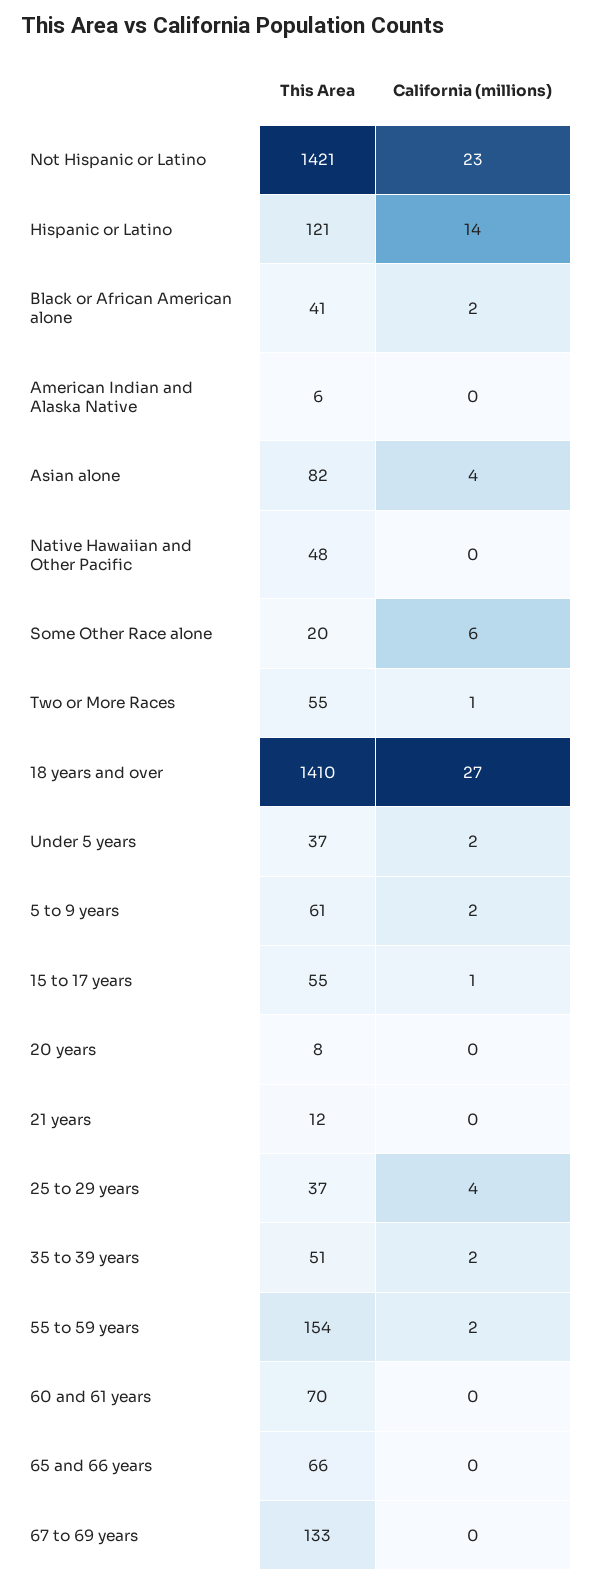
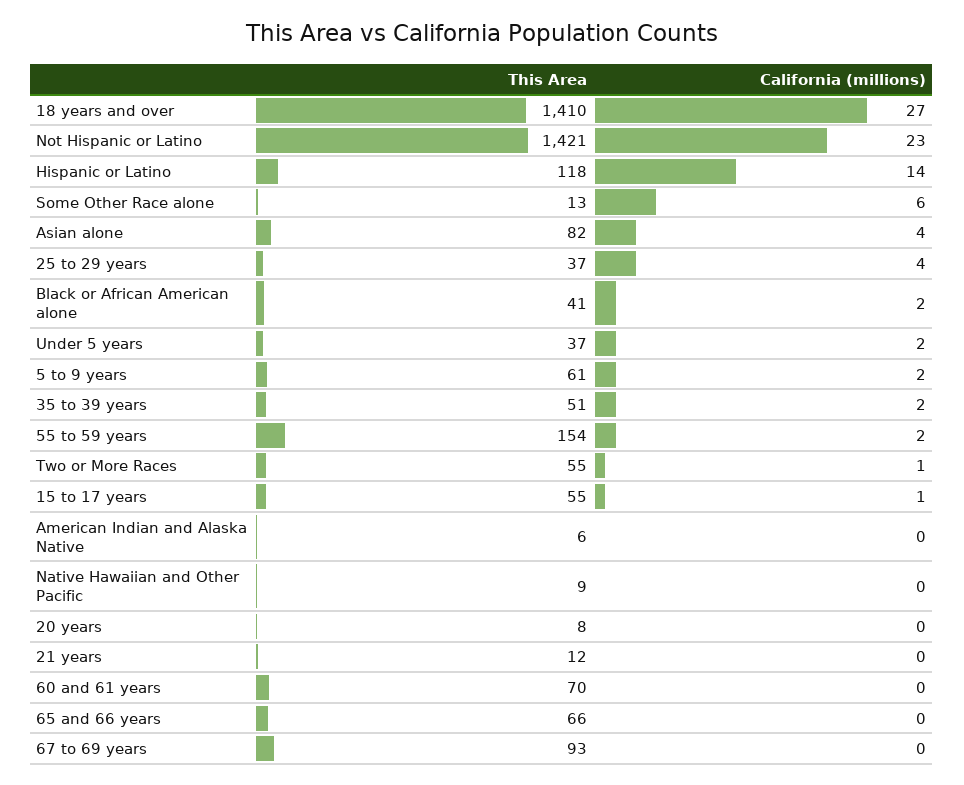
  {
    "This Area": {
      "Not Hispanic or Latino": 1421,
-     "Hispanic or Latino": 121,
+     "Hispanic or Latino": 118,
      "Black or African American alone": 41,
      "American Indian and Alaska Native": 6,
      "Asian alone": 82,
-     "Native Hawaiian and Other Pacific": 48,
+     "Native Hawaiian and Other Pacific": 9,
-     "Some Other Race alone": 20,
+     "Some Other Race alone": 13,
      "Two or More Races": 55,
      "18 years and over": 1410,
      "Under 5 years": 37,
      "5 to 9 years": 61,
      "15 to 17 years": 55,
      "20 years": 8,
      "21 years": 12,
      "25 to 29 years": 37,
      "35 to 39 years": 51,
      "55 to 59 years": 154,
      "60 and 61 years": 70,
      "65 and 66 years": 66,
-     "67 to 69 years": 133
+     "67 to 69 years": 93
    },
    "California (millions)": {
      "Not Hispanic or Latino": 23,
      "Hispanic or Latino": 14,
      "Black or African American alone": 2,
      "American Indian and Alaska Native": 0,
      "Asian alone": 4,
      "Native Hawaiian and Other Pacific": 0,
      "Some Other Race alone": 6,
      "Two or More Races": 1,
      "18 years and over": 27,
      "Under 5 years": 2,
      "5 to 9 years": 2,
      "15 to 17 years": 1,
      "20 years": 0,
      "21 years": 0,
      "25 to 29 years": 4,
      "35 to 39 years": 2,
      "55 to 59 years": 2,
      "60 and 61 years": 0,
      "65 and 66 years": 0,
      "67 to 69 years": 0
    }
  }

